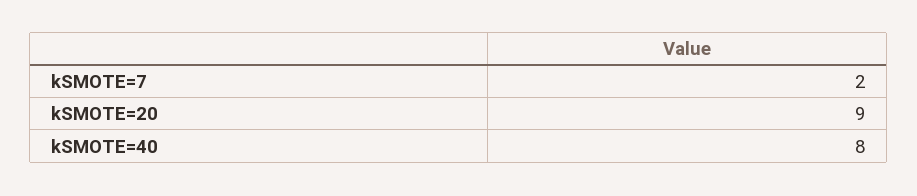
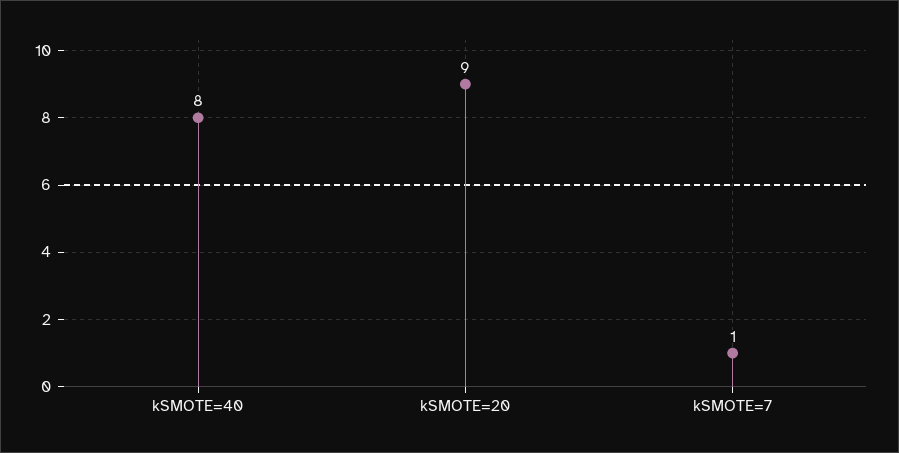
  {
-   "kSMOTE=7": 2,
+   "kSMOTE=7": 1,
    "kSMOTE=20": 9,
    "kSMOTE=40": 8
  }

